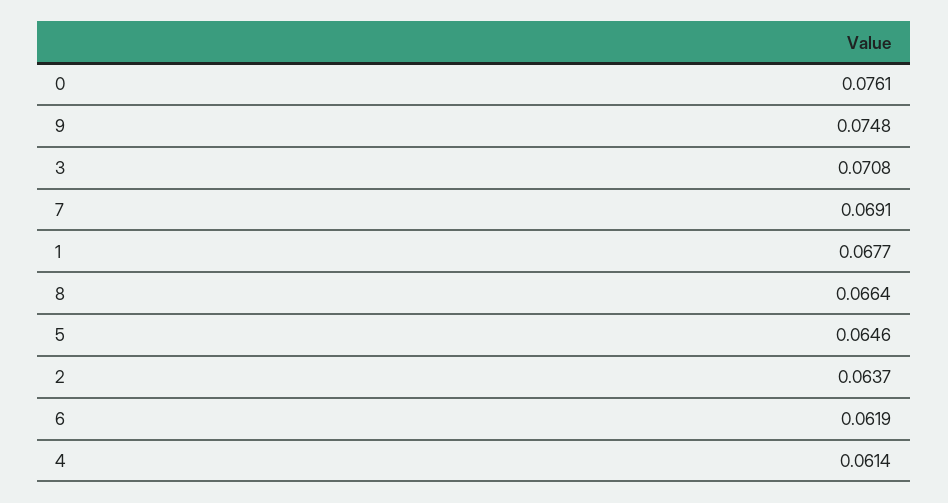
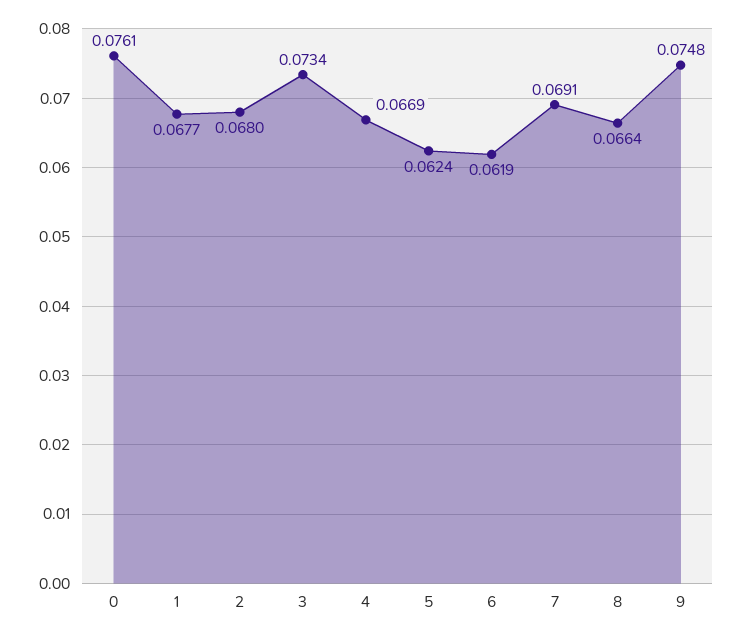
  {
    "0": 0.0761,
    "9": 0.0748,
-   "3": 0.0708,
+   "3": 0.0734,
    "7": 0.0691,
    "1": 0.0677,
    "8": 0.0664,
-   "5": 0.0646,
+   "5": 0.0624,
-   "2": 0.0637,
+   "2": 0.068,
    "6": 0.0619,
-   "4": 0.0614
+   "4": 0.0669
  }

